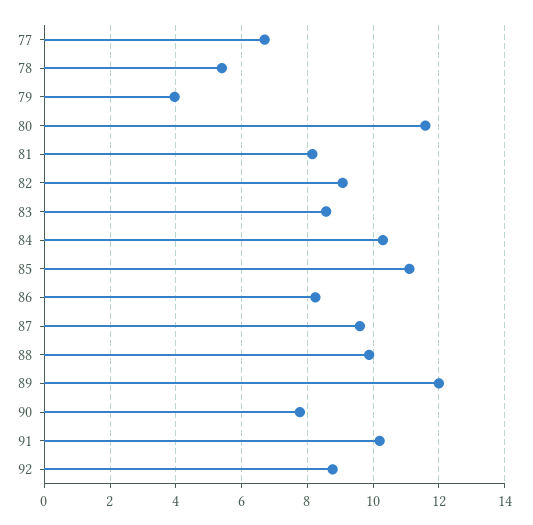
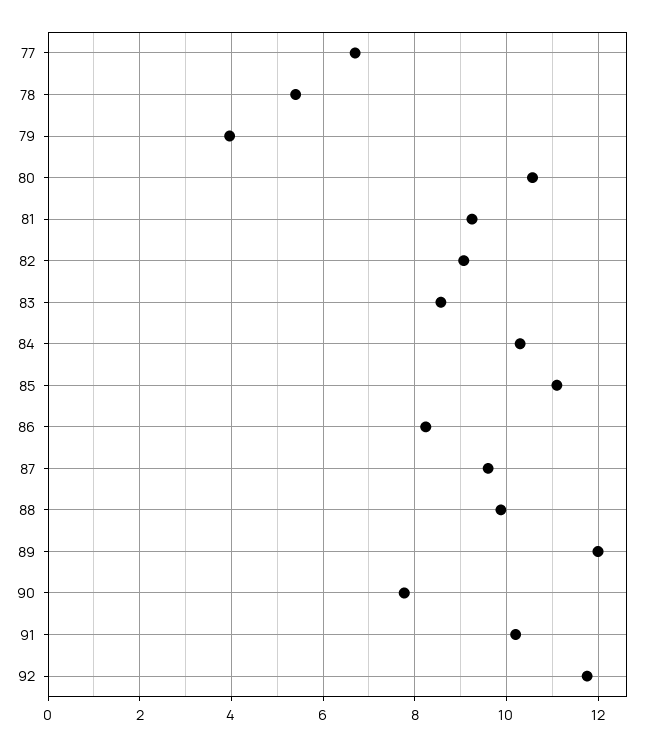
  {
    "77": 6.8,
    "78": 5.4,
    "79": 4,
-   "80": 11.6,
+   "80": 10.6,
-   "81": 8.2,
+   "81": 9.2,
    "82": 9,
    "83": 8.6,
    "84": 10.4,
    "85": 11.2,
    "86": 8.2,
    "87": 9.6,
    "88": 9.8,
    "89": 12,
    "90": 7.8,
    "91": 10.2,
-   "92": 8.8
+   "92": 11.8
  }

